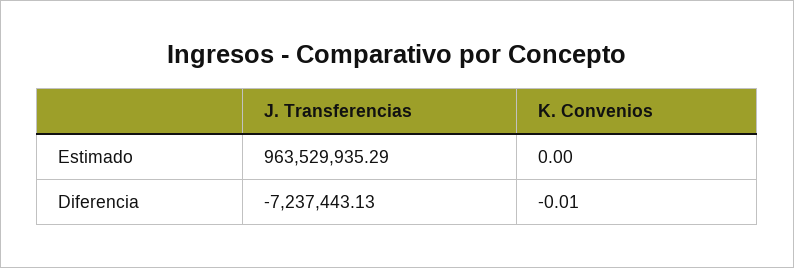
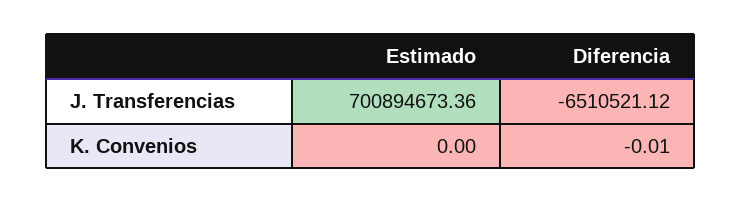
  {
    "J. Transferencias": {
-     "Estimado": 963529935.29,
+     "Estimado": 700894673.36,
-     "Diferencia": -7237443.13
+     "Diferencia": -6510521.12
    },
    "K. Convenios": {
      "Estimado": 0,
      "Diferencia": -0.01
    }
  }

